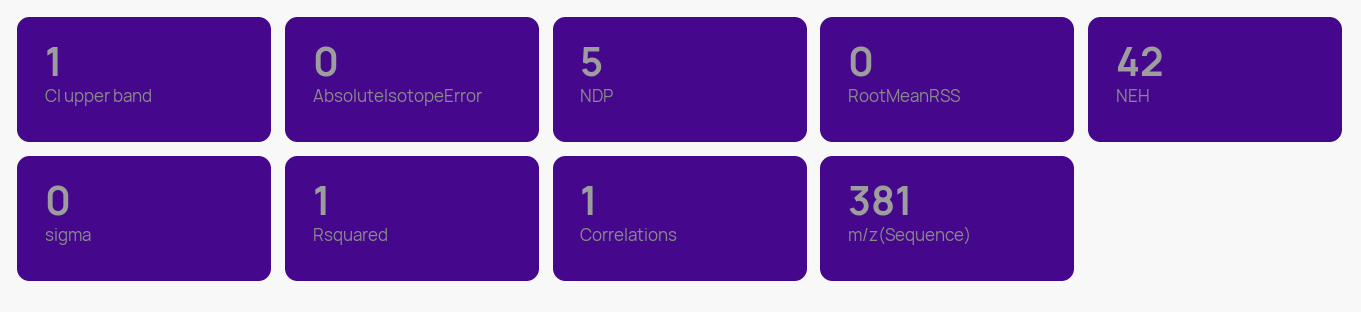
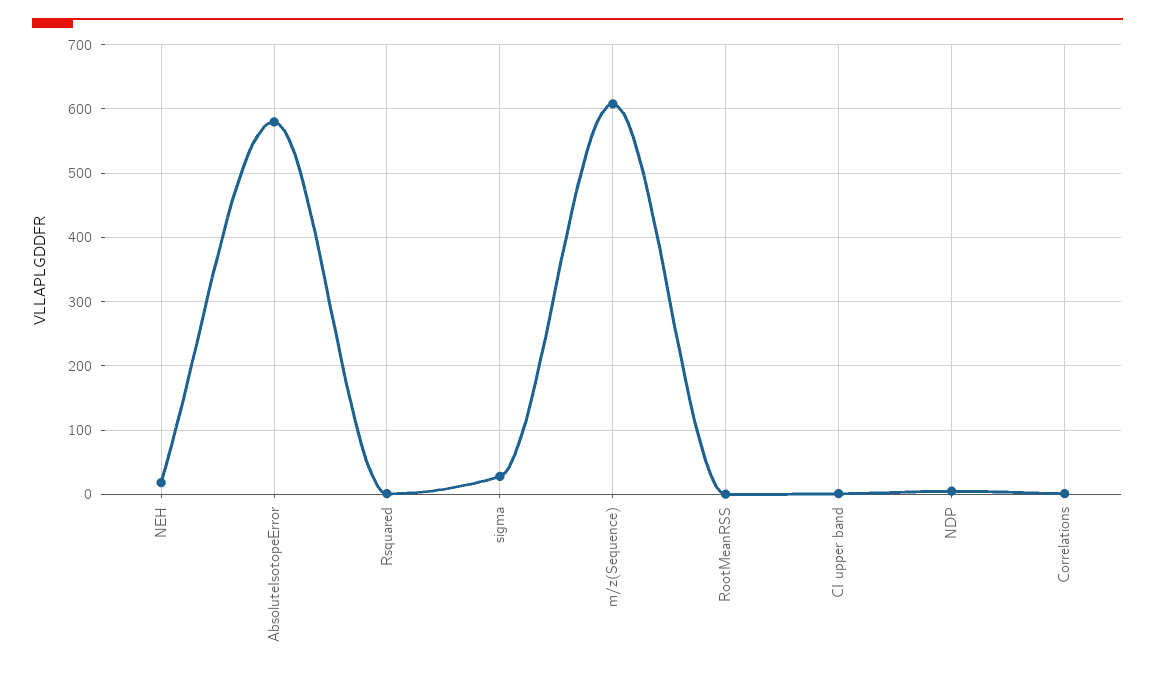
  {
    "CI upper band": 1,
-   "AbsoluteIsotopeError": 0,
+   "AbsoluteIsotopeError": 580,
    "NDP": 5,
    "RootMeanRSS": 0,
-   "NEH": 42,
+   "NEH": 20,
-   "sigma": 0,
+   "sigma": 30,
    "Rsquared": 1,
    "Correlations": 1,
-   "m/z(Sequence)": 381
+   "m/z(Sequence)": 610
  }

